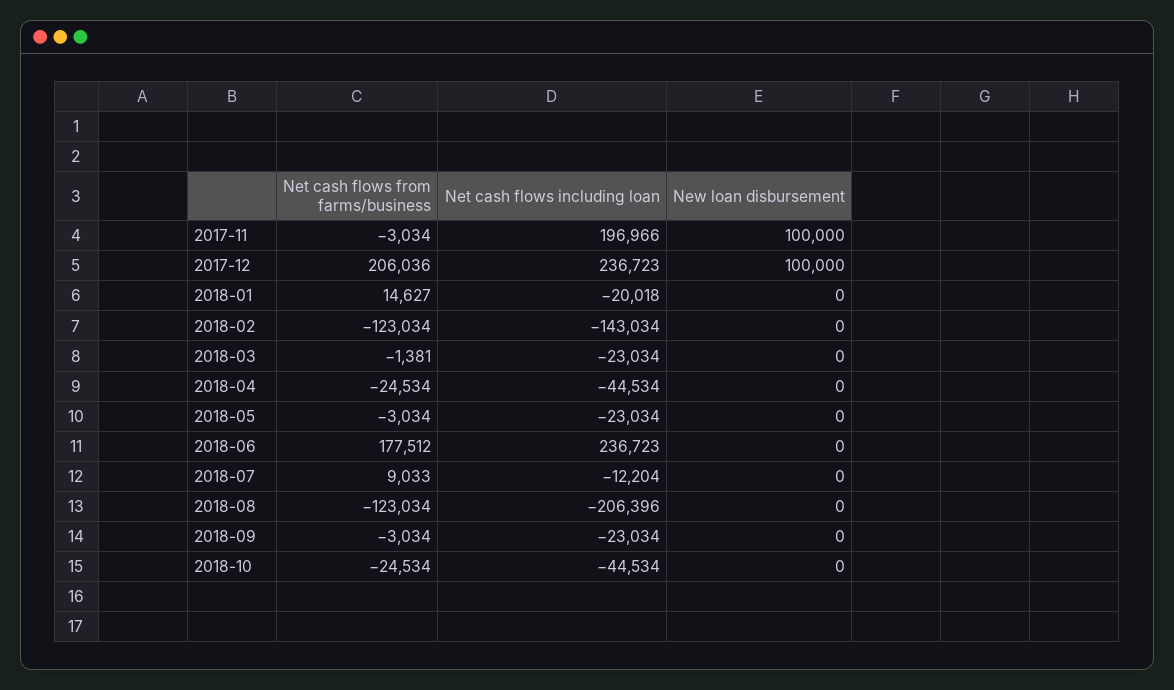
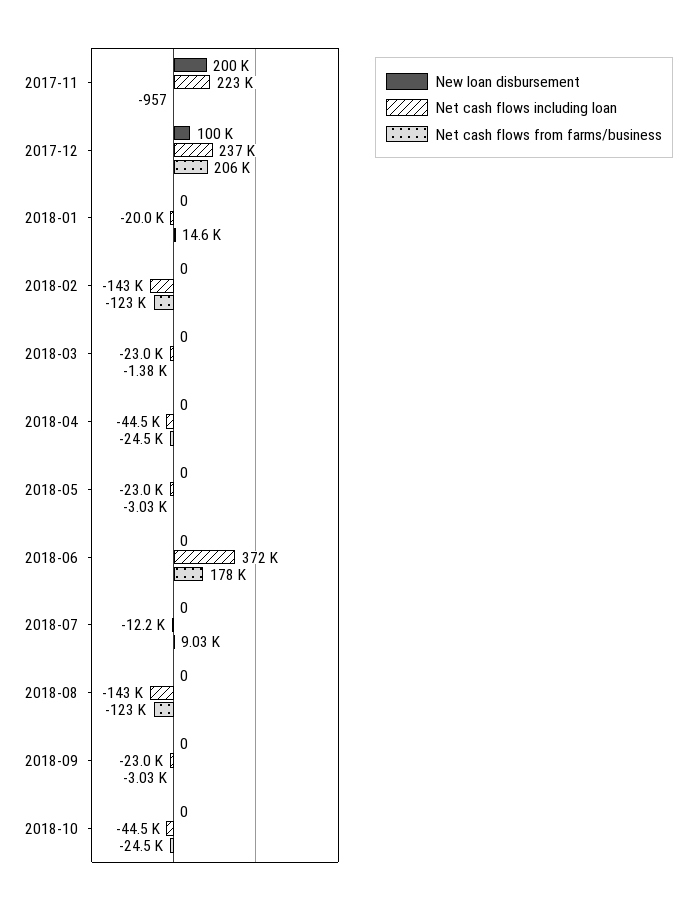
  {
    "Net cash flows from farms/business": {
-     "2017-11": -3034,
+     "2017-11": -957,
      "2017-12": 206036,
      "2018-01": 14627,
      "2018-02": -123034,
      "2018-03": -1381,
      "2018-04": -24534,
      "2018-05": -3034,
      "2018-06": 177512,
      "2018-07": 9033,
      "2018-08": -123034,
      "2018-09": -3034,
      "2018-10": -24534
    },
    "Net cash flows including loan": {
-     "2017-11": 196966,
+     "2017-11": 223000,
      "2017-12": 236723,
      "2018-01": -20018,
      "2018-02": -143034,
      "2018-03": -23034,
      "2018-04": -44534,
      "2018-05": -23034,
-     "2018-06": 236723,
+     "2018-06": 372000,
      "2018-07": -12204,
-     "2018-08": -206396,
+     "2018-08": -143000,
      "2018-09": -23034,
      "2018-10": -44534
    },
    "New loan disbursement": {
-     "2017-11": 100000,
+     "2017-11": 200000,
      "2017-12": 100000,
      "2018-01": 0,
      "2018-02": 0,
      "2018-03": 0,
      "2018-04": 0,
      "2018-05": 0,
      "2018-06": 0,
      "2018-07": 0,
      "2018-08": 0,
      "2018-09": 0,
      "2018-10": 0
    }
  }

